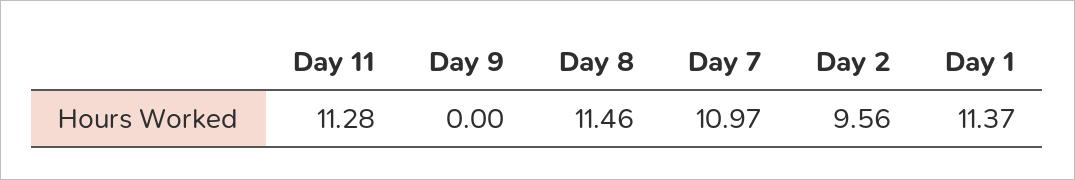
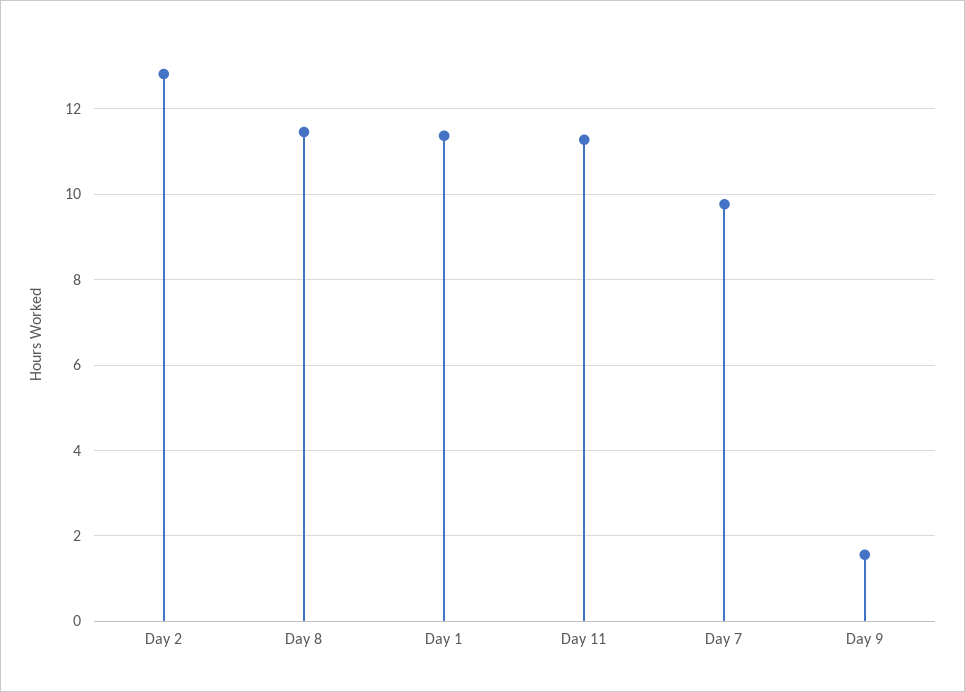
  {
    "Day 11": 11.28,
-   "Day 9": 0,
+   "Day 9": 1.6,
    "Day 8": 11.46,
-   "Day 7": 10.97,
+   "Day 7": 9.8,
-   "Day 2": 9.56,
+   "Day 2": 12.8,
    "Day 1": 11.37
  }

